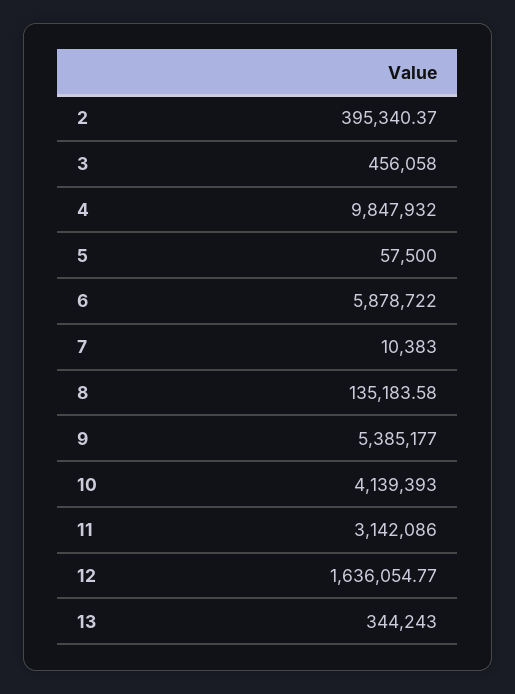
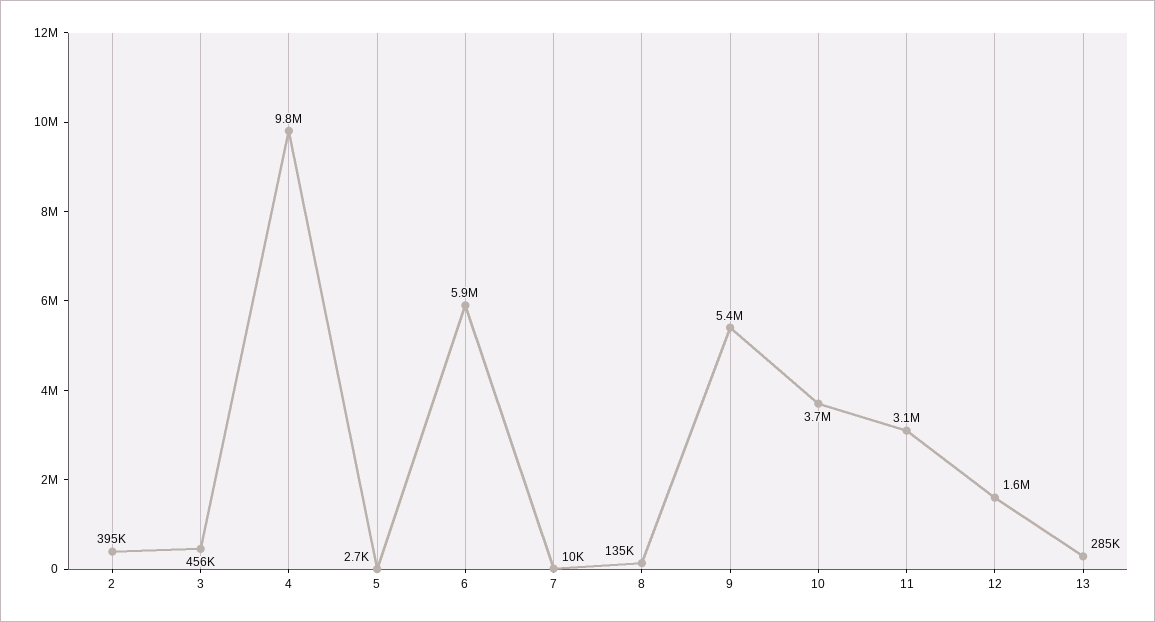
  {
    "2": 395340.37,
    "3": 456058,
    "4": 9847932,
-   "5": 57500,
+   "5": 2700,
    "6": 5878722,
    "7": 10383,
    "8": 135183.58,
    "9": 5385177,
-   "10": 4139393,
+   "10": 3700000,
    "11": 3142086,
    "12": 1636054.77,
-   "13": 344243
+   "13": 285000
  }

